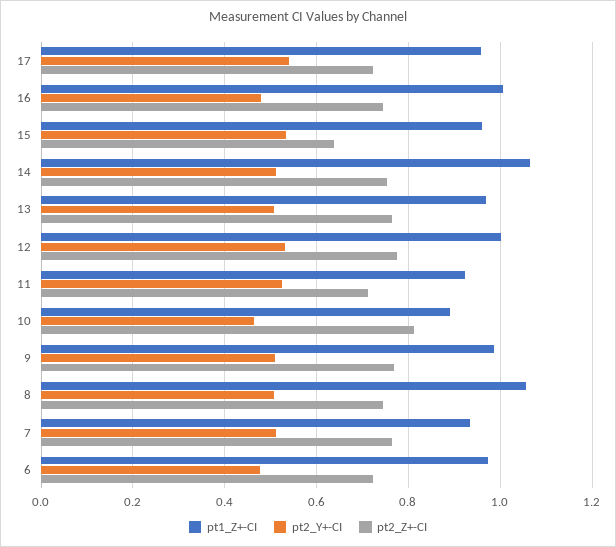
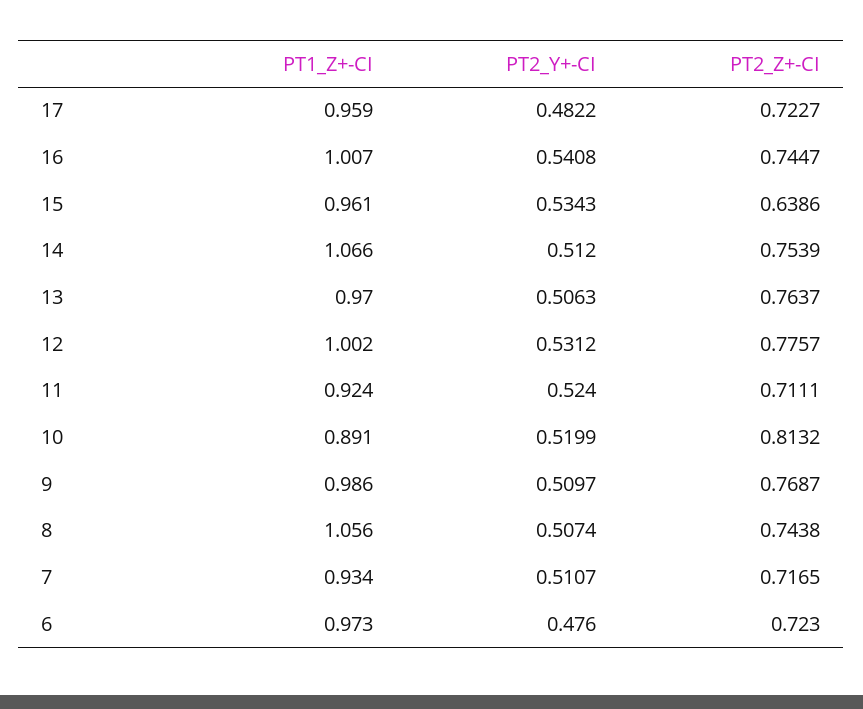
  {
    "pt1_Z+-CI": {
      "17": 0.959,
      "16": 1.007,
      "15": 0.961,
      "14": 1.066,
      "13": 0.97,
      "12": 1.002,
      "11": 0.924,
      "10": 0.891,
      "9": 0.986,
      "8": 1.056,
      "7": 0.934,
      "6": 0.973
    },
    "pt2_Y+-CI": {
-     "17": 0.54,
+     "17": 0.4822,
-     "16": 0.48,
+     "16": 0.5408,
      "15": 0.5343,
      "14": 0.512,
      "13": 0.5063,
      "12": 0.5312,
      "11": 0.524,
-     "10": 0.46,
+     "10": 0.5199,
      "9": 0.5097,
      "8": 0.5074,
      "7": 0.5107,
      "6": 0.476
    },
    "pt2_Z+-CI": {
      "17": 0.7227,
      "16": 0.7447,
      "15": 0.6386,
      "14": 0.7539,
      "13": 0.7637,
      "12": 0.7757,
      "11": 0.7111,
      "10": 0.8132,
      "9": 0.7687,
      "8": 0.7438,
-     "7": 0.76,
+     "7": 0.7165,
      "6": 0.723
    }
  }

